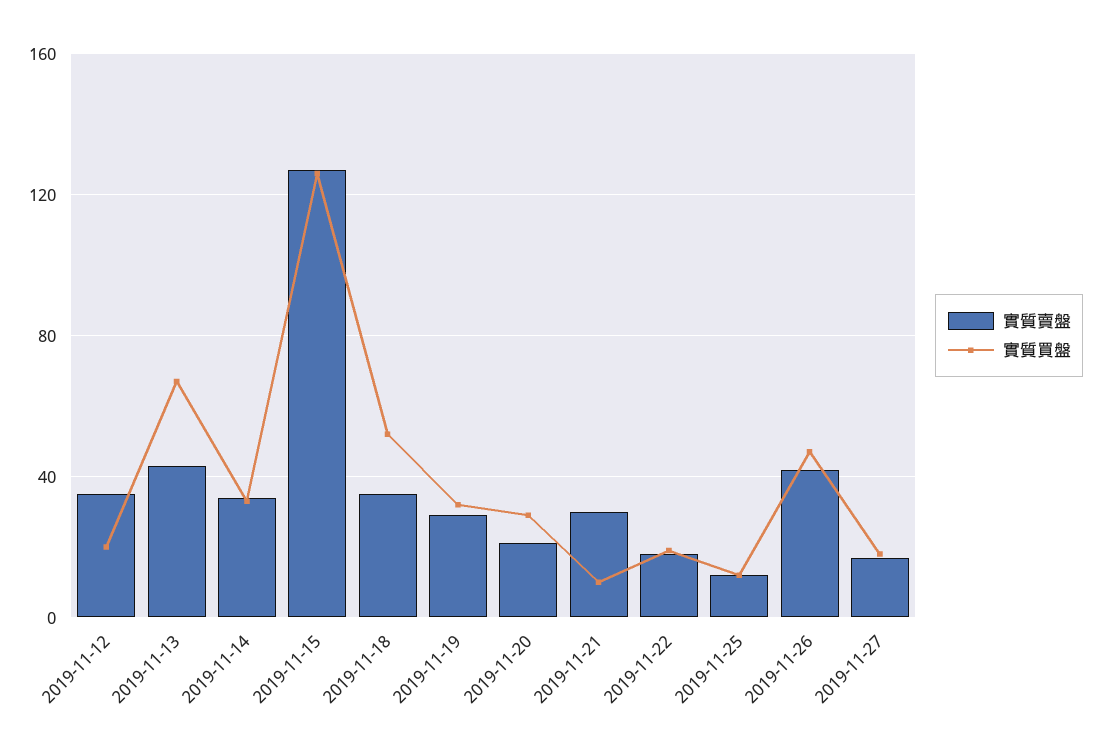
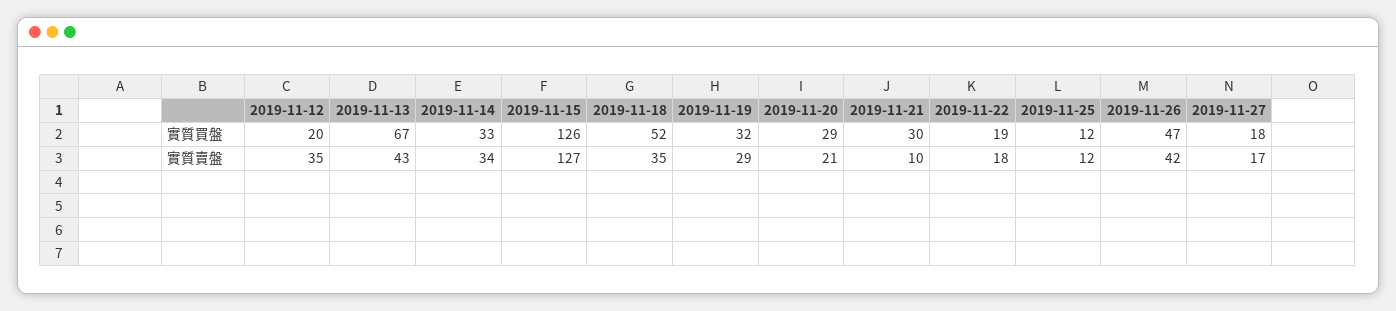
  {
    "實質賣盤": {
      "2019-11-12": 35,
      "2019-11-13": 43,
      "2019-11-14": 34,
      "2019-11-15": 127,
      "2019-11-18": 35,
      "2019-11-19": 29,
      "2019-11-20": 21,
-     "2019-11-21": 30,
+     "2019-11-21": 10,
      "2019-11-22": 18,
      "2019-11-25": 12,
      "2019-11-26": 42,
      "2019-11-27": 17
    },
    "實質買盤": {
      "2019-11-12": 20,
      "2019-11-13": 67,
      "2019-11-14": 33,
      "2019-11-15": 126,
      "2019-11-18": 52,
      "2019-11-19": 32,
      "2019-11-20": 29,
-     "2019-11-21": 10,
+     "2019-11-21": 30,
      "2019-11-22": 19,
      "2019-11-25": 12,
      "2019-11-26": 47,
      "2019-11-27": 18
    }
  }

